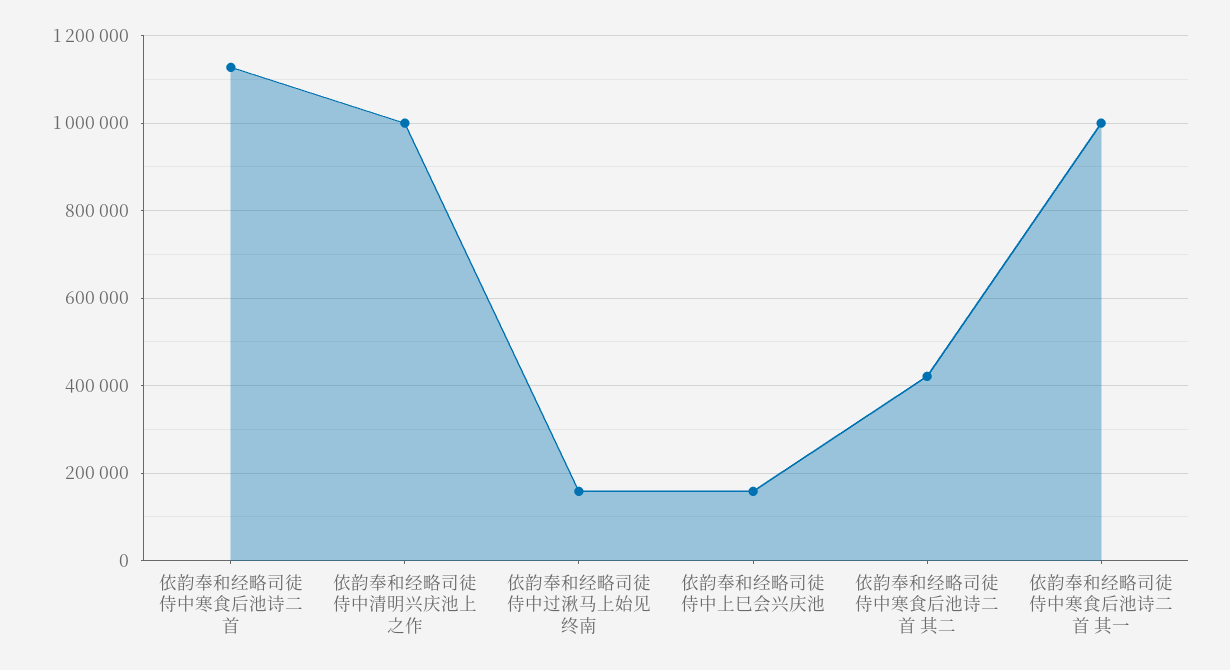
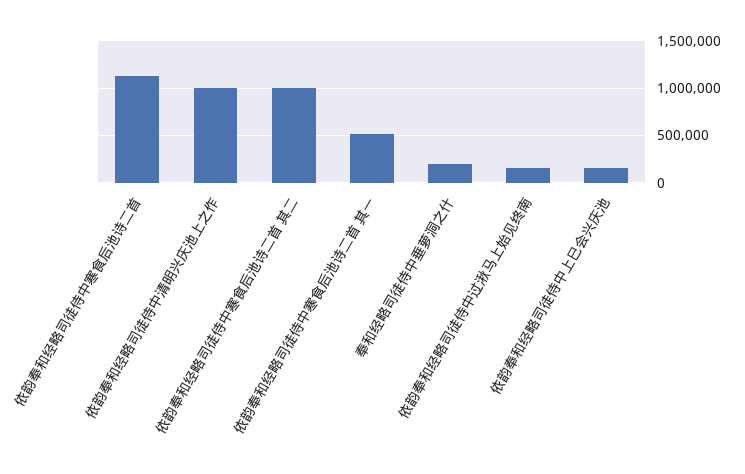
  {
    "依韵奉和经略司徒侍中寒食后池诗二首": 1120000,
    "依韵奉和经略司徒侍中清明兴庆池上之作": 1000000,
    "依韵奉和经略司徒侍中过湫马上始见终南": 160000,
    "依韵奉和经略司徒侍中上巳会兴庆池": 160000,
-   "依韵奉和经略司徒侍中寒食后池诗二首 其二": 420000,
+   "依韵奉和经略司徒侍中寒食后池诗二首 其二": 1000000,
-   "依韵奉和经略司徒侍中寒食后池诗二首 其一": 1000000
+   "依韵奉和经略司徒侍中寒食后池诗二首 其一": 500000,
+   "奉和经略司徒侍中垂萝洞之什": 200000
  }

